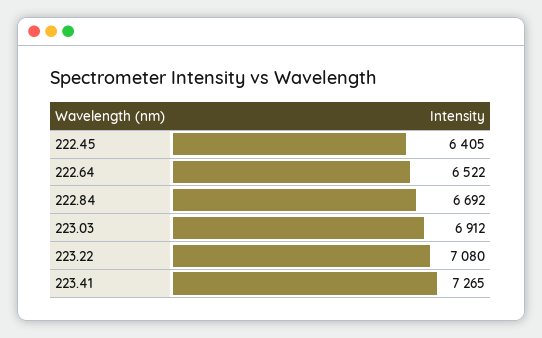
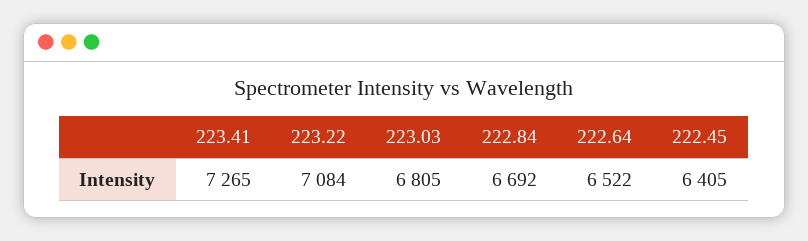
  {
    "222.45": 6405,
    "222.64": 6522,
    "222.84": 6692,
-   "223.03": 6912,
+   "223.03": 6805,
-   "223.22": 7080,
+   "223.22": 7084,
    "223.41": 7265
  }

